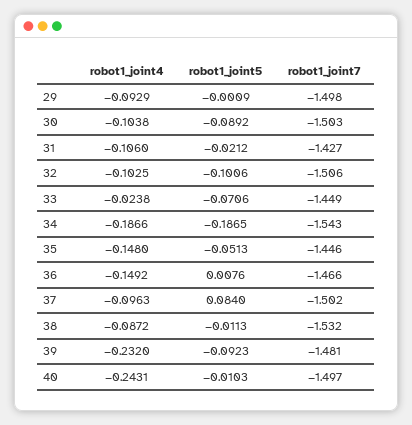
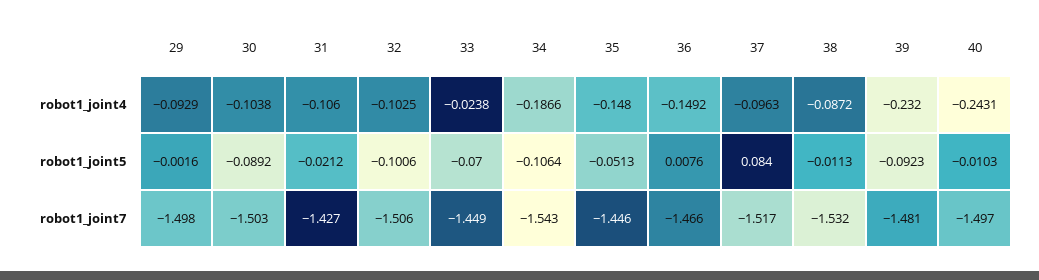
  {
    "robot1_joint4": {
      "29": -0.0929,
      "30": -0.1038,
      "31": -0.106,
      "32": -0.1025,
      "33": -0.0238,
      "34": -0.1866,
      "35": -0.148,
      "36": -0.1492,
      "37": -0.0963,
      "38": -0.0872,
      "39": -0.232,
      "40": -0.2431
    },
    "robot1_joint5": {
-     "29": -0.0009,
+     "29": -0.0016,
      "30": -0.0892,
      "31": -0.0212,
      "32": -0.1006,
-     "33": -0.0706,
+     "33": -0.07,
-     "34": -0.1865,
+     "34": -0.1064,
      "35": -0.0513,
      "36": 0.0076,
      "37": 0.084,
      "38": -0.0113,
      "39": -0.0923,
      "40": -0.0103
    },
    "robot1_joint7": {
      "29": -1.498,
      "30": -1.503,
      "31": -1.427,
      "32": -1.506,
      "33": -1.449,
      "34": -1.543,
      "35": -1.446,
      "36": -1.466,
-     "37": -1.502,
+     "37": -1.517,
      "38": -1.532,
      "39": -1.481,
      "40": -1.497
    }
  }

